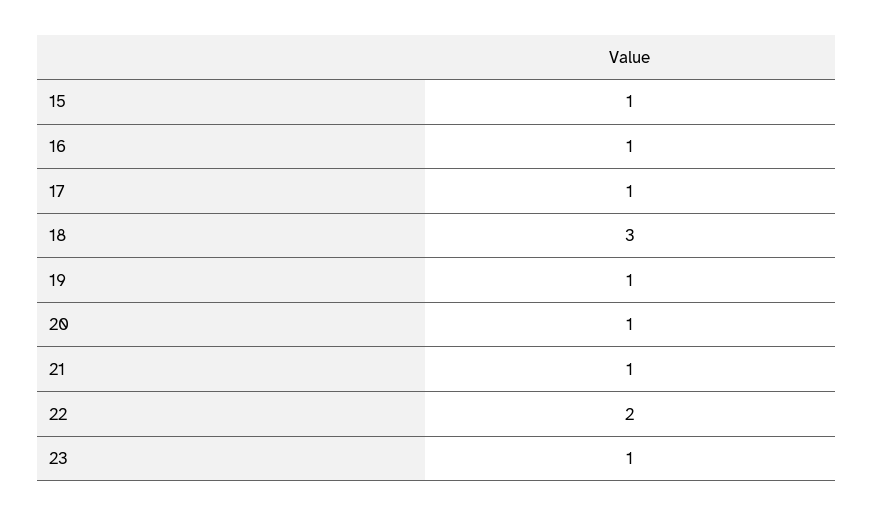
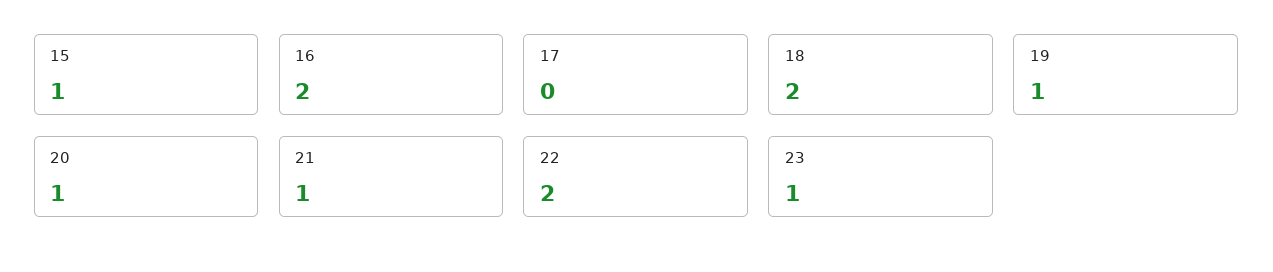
  {
    "15": 1,
-   "16": 1,
+   "16": 2,
-   "17": 1,
+   "17": 0,
-   "18": 3,
+   "18": 2,
    "19": 1,
    "20": 1,
    "21": 1,
    "22": 2,
    "23": 1
  }

